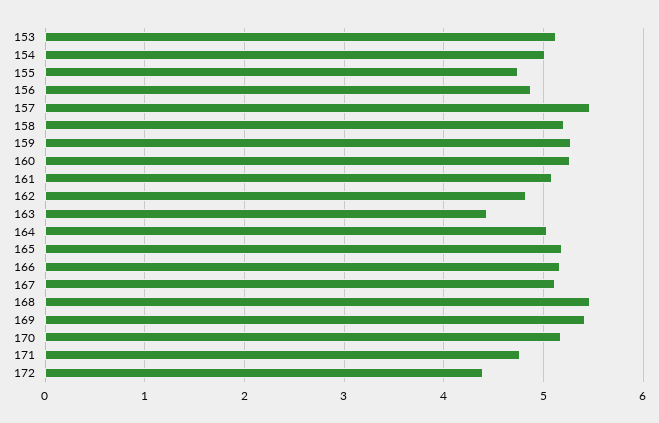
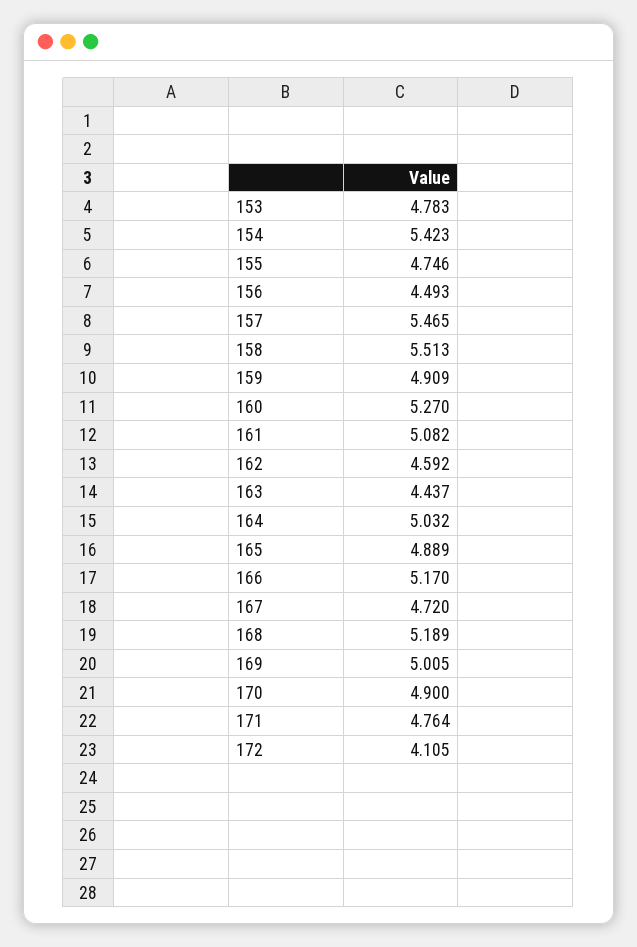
  {
-   "153": 5.1,
+   "153": 4.783,
-   "154": 5,
+   "154": 5.423,
    "155": 4.746,
-   "156": 4.9,
+   "156": 4.493,
    "157": 5.465,
-   "158": 5.2,
+   "158": 5.513,
-   "159": 5.3,
+   "159": 4.909,
    "160": 5.27,
    "161": 5.082,
-   "162": 4.8,
+   "162": 4.592,
    "163": 4.437,
    "164": 5.032,
-   "165": 5.2,
+   "165": 4.889,
    "166": 5.17,
-   "167": 5.1,
+   "167": 4.72,
-   "168": 5.5,
+   "168": 5.189,
-   "169": 5.4,
+   "169": 5.005,
-   "170": 5.2,
+   "170": 4.9,
    "171": 4.764,
-   "172": 4.4
+   "172": 4.105
  }

